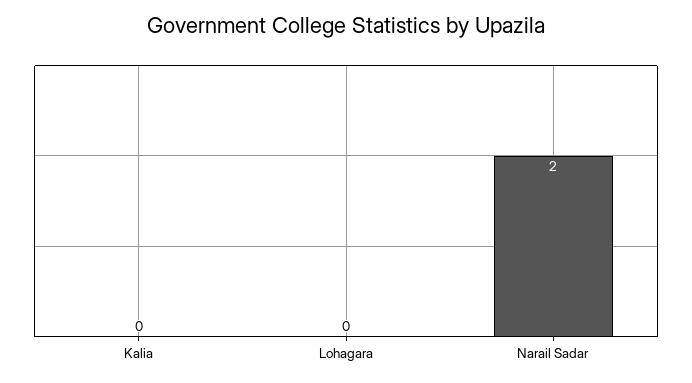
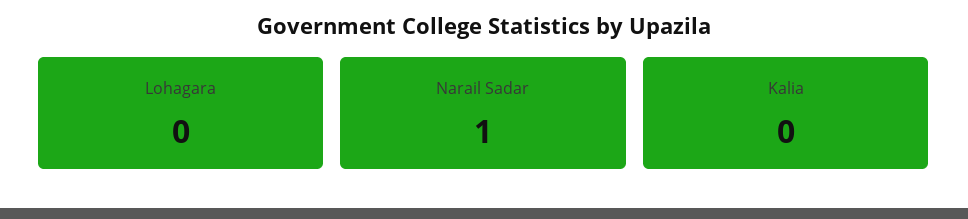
  {
    "Kalia": 0,
    "Lohagara": 0,
-   "Narail Sadar": 2
+   "Narail Sadar": 1
  }

